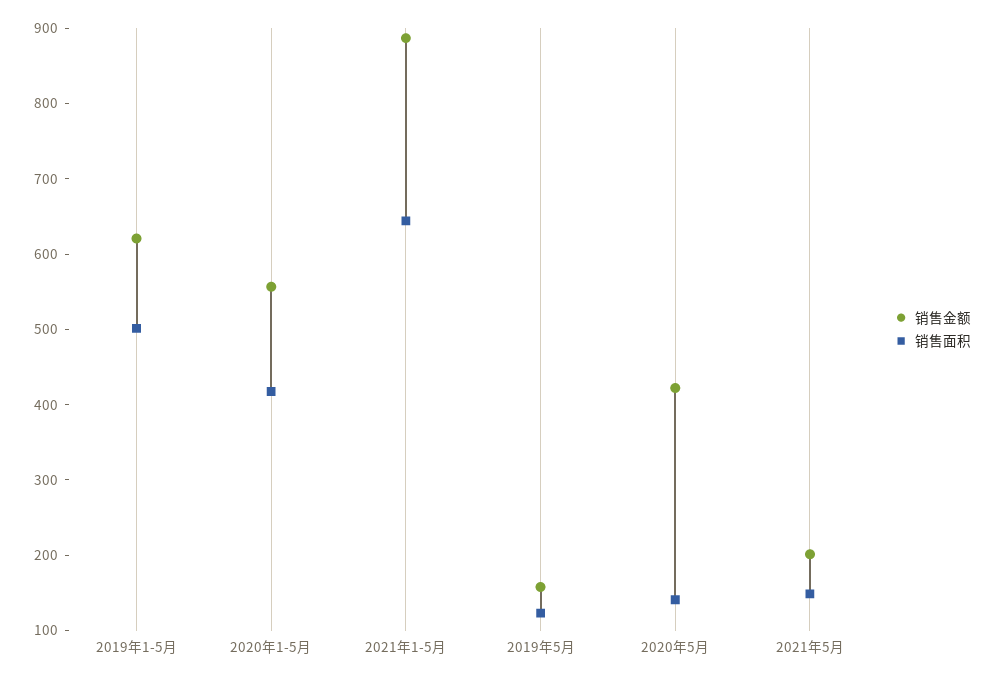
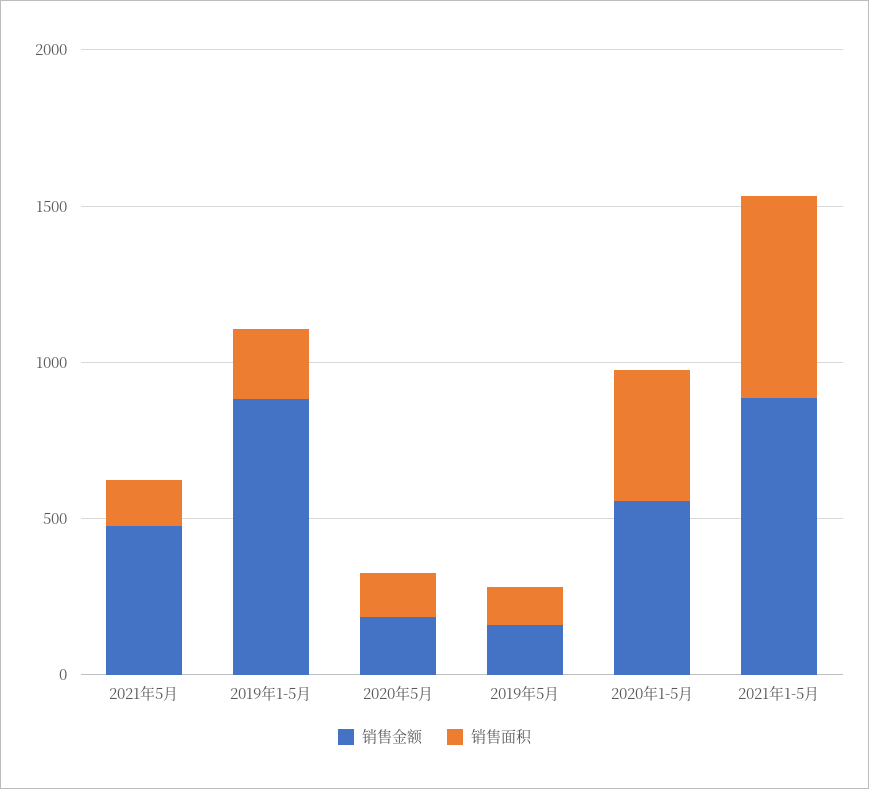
  {
    "销售金额": {
-     "2019年1-5月": 620,
+     "2019年1-5月": 900,
      "2020年1-5月": 560,
      "2021年1-5月": 880,
      "2019年5月": 160,
-     "2020年5月": 420,
+     "2020年5月": 200,
-     "2021年5月": 200
+     "2021年5月": 500
    },
    "销售面积": {
-     "2019年1-5月": 500,
+     "2019年1-5月": 200,
      "2020年1-5月": 420,
      "2021年1-5月": 640,
      "2019年5月": 120,
      "2020年5月": 140,
      "2021年5月": 140
    }
  }

